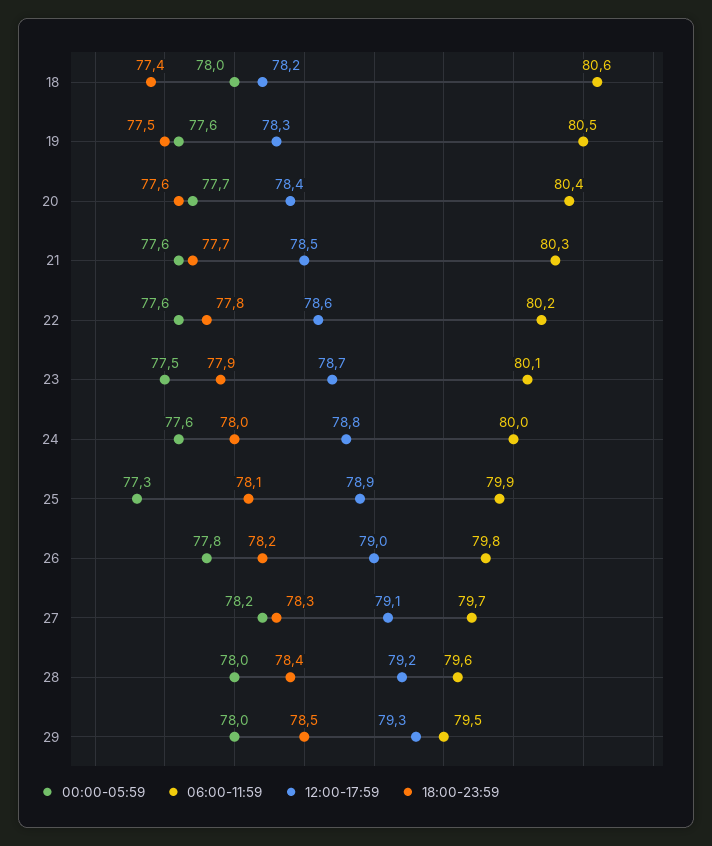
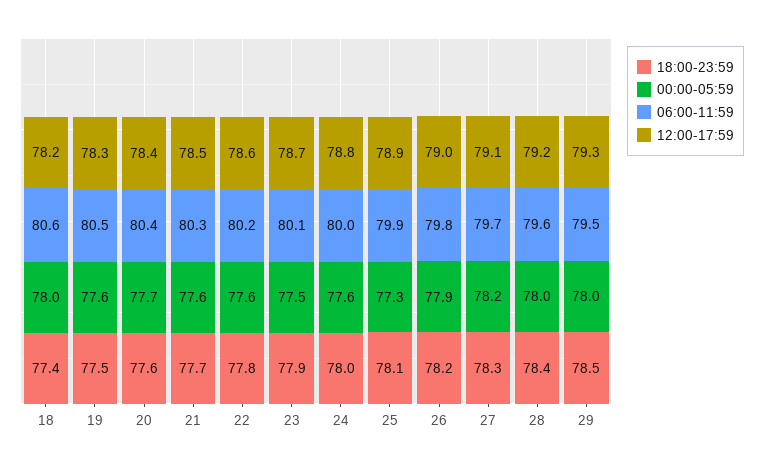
  {
    "00:00-05:59": {
      "18": 78,
      "19": 77.6,
      "20": 77.7,
      "21": 77.6,
      "22": 77.6,
      "23": 77.5,
      "24": 77.6,
      "25": 77.3,
-     "26": 77.8,
+     "26": 77.9,
      "27": 78.2,
      "28": 78,
      "29": 78
    },
    "06:00-11:59": {
      "18": 80.6,
      "19": 80.5,
      "20": 80.4,
      "21": 80.3,
      "22": 80.2,
      "23": 80.1,
      "24": 80,
      "25": 79.9,
      "26": 79.8,
      "27": 79.7,
      "28": 79.6,
      "29": 79.5
    },
    "12:00-17:59": {
      "18": 78.2,
      "19": 78.3,
      "20": 78.4,
      "21": 78.5,
      "22": 78.6,
      "23": 78.7,
      "24": 78.8,
      "25": 78.9,
      "26": 79,
      "27": 79.1,
      "28": 79.2,
      "29": 79.3
    },
    "18:00-23:59": {
      "18": 77.4,
      "19": 77.5,
      "20": 77.6,
      "21": 77.7,
      "22": 77.8,
      "23": 77.9,
      "24": 78,
      "25": 78.1,
      "26": 78.2,
      "27": 78.3,
      "28": 78.4,
      "29": 78.5
    }
  }

